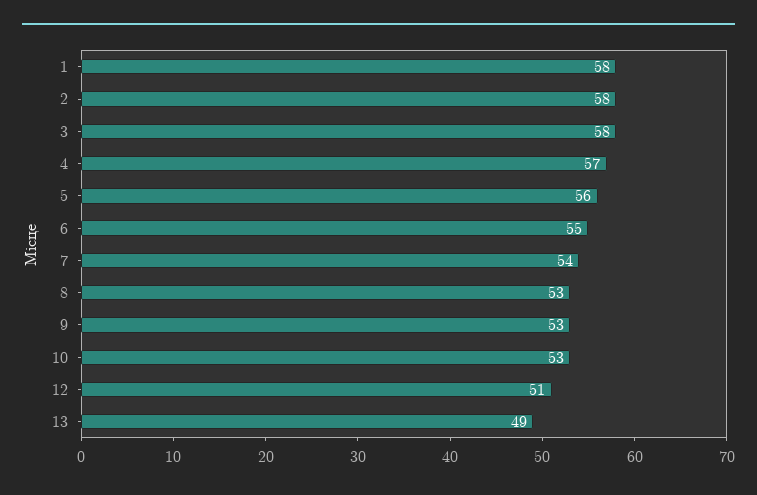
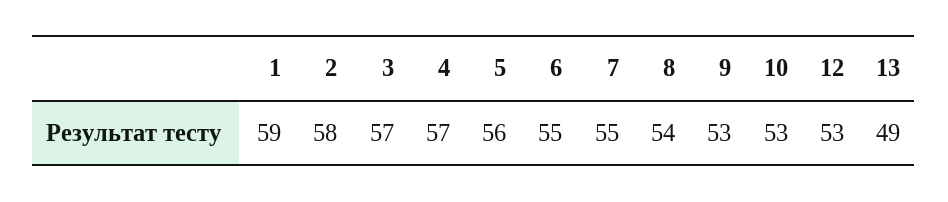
  {
-   "1": 58,
+   "1": 59,
    "2": 58,
-   "3": 58,
+   "3": 57,
    "4": 57,
    "5": 56,
    "6": 55,
-   "7": 54,
+   "7": 55,
-   "8": 53,
+   "8": 54,
    "9": 53,
    "10": 53,
-   "12": 51,
+   "12": 53,
    "13": 49
  }

